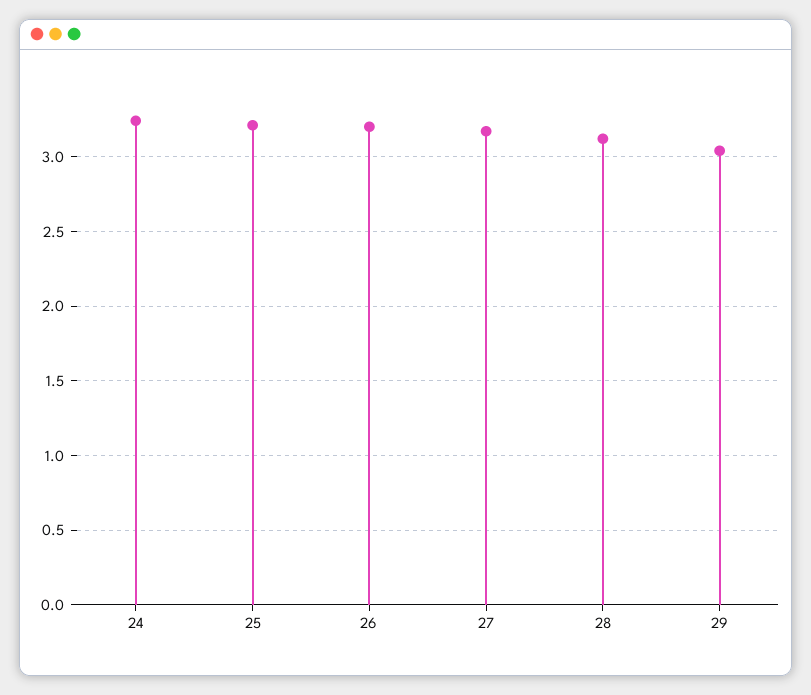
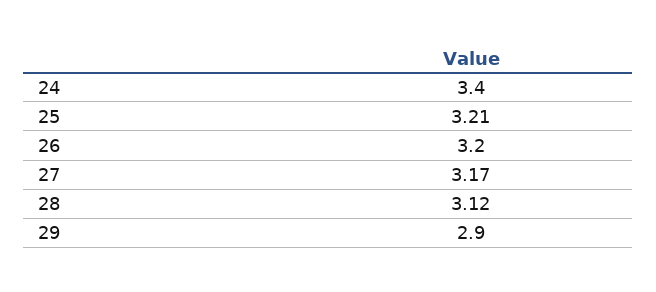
  {
-   "24": 3.25,
+   "24": 3.4,
    "25": 3.21,
    "26": 3.2,
    "27": 3.17,
    "28": 3.12,
-   "29": 3.05
+   "29": 2.9
  }

